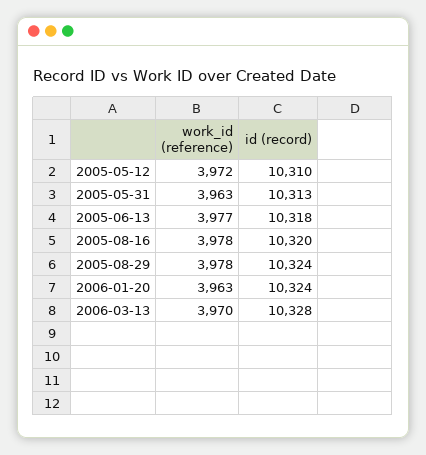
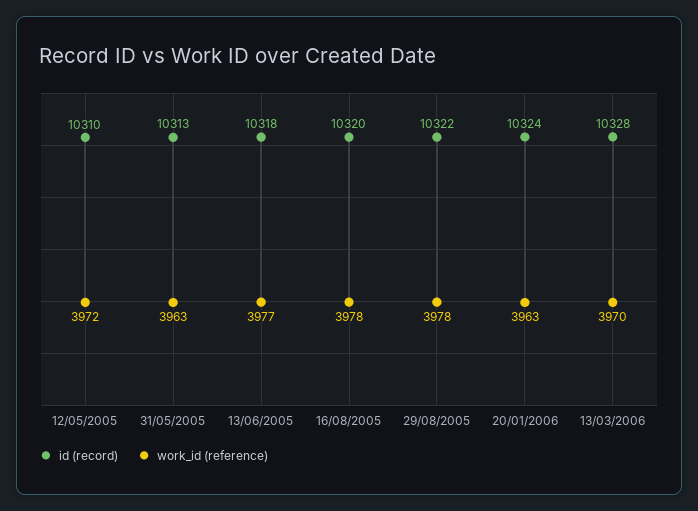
  {
    "work_id (reference)": {
      "2005-05-12": 3972,
      "2005-05-31": 3963,
      "2005-06-13": 3977,
      "2005-08-16": 3978,
      "2005-08-29": 3978,
      "2006-01-20": 3963,
      "2006-03-13": 3970
    },
    "id (record)": {
      "2005-05-12": 10310,
      "2005-05-31": 10313,
      "2005-06-13": 10318,
      "2005-08-16": 10320,
-     "2005-08-29": 10324,
+     "2005-08-29": 10322,
      "2006-01-20": 10324,
      "2006-03-13": 10328
    }
  }

